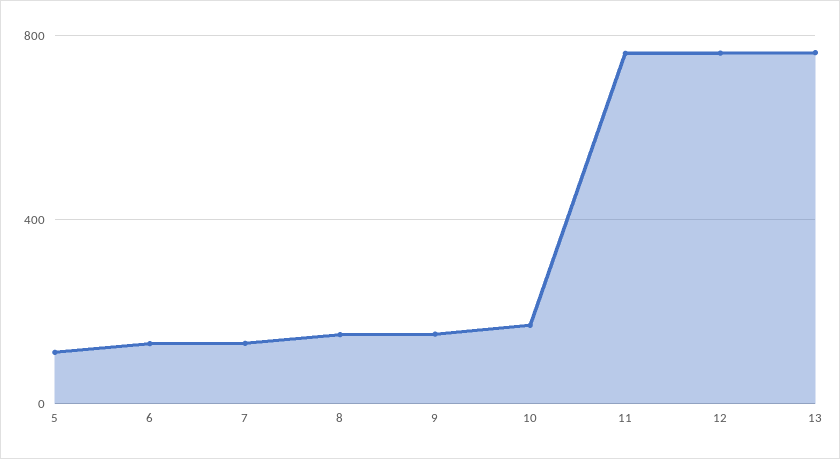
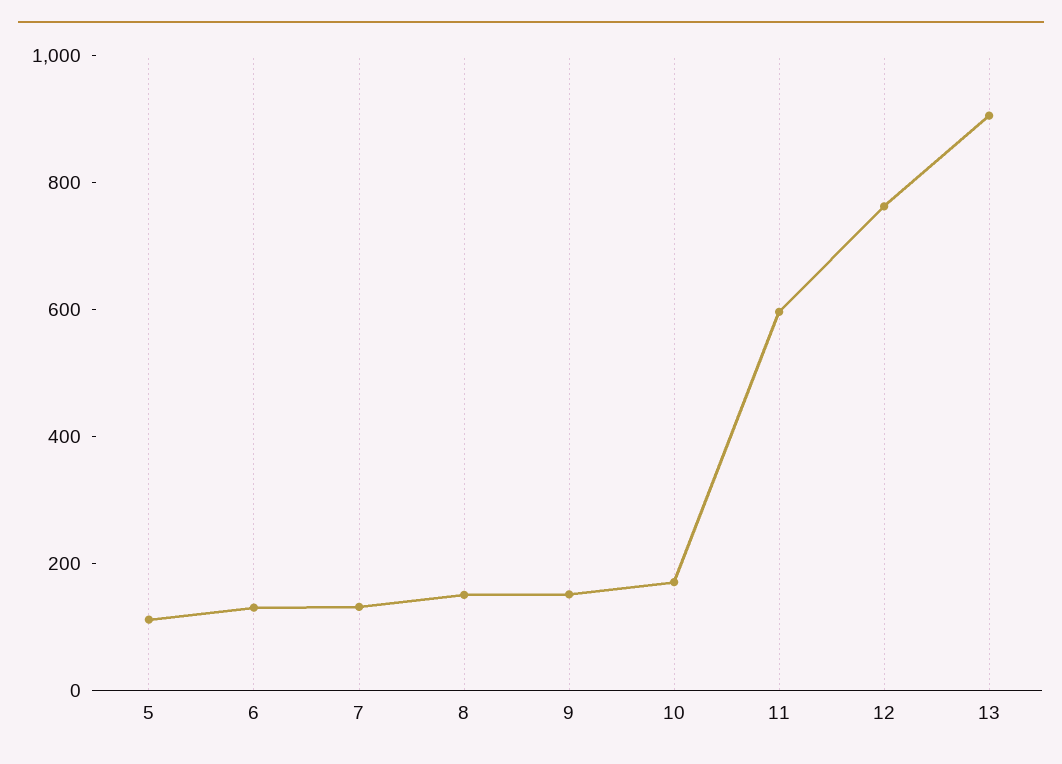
  {
    "5": 100,
    "6": 150,
    "7": 150,
    "8": 150,
    "9": 150,
    "10": 150,
-   "11": 750,
+   "11": 600,
    "12": 750,
-   "13": 750
+   "13": 900
  }

